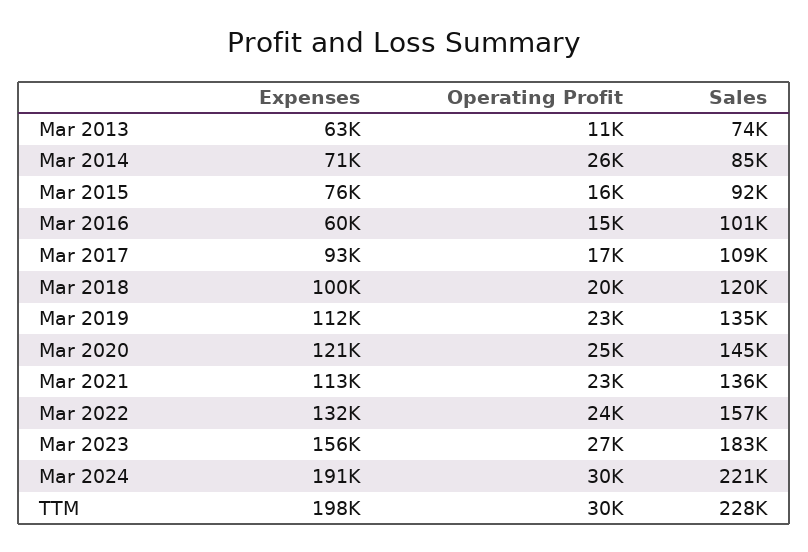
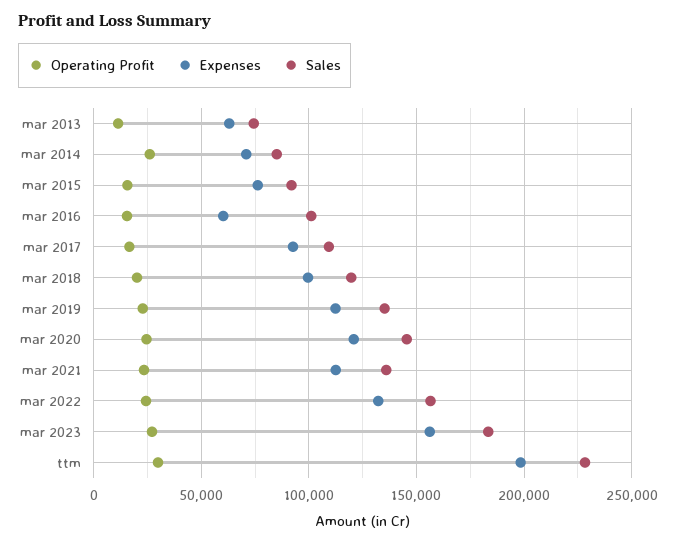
  {
    "Expenses": {
      "Mar 2013": 63000,
      "Mar 2014": 71000,
      "Mar 2015": 76000,
      "Mar 2016": 60000,
      "Mar 2017": 93000,
      "Mar 2018": 100000,
      "Mar 2019": 112000,
      "Mar 2020": 121000,
      "Mar 2021": 113000,
      "Mar 2022": 132000,
      "Mar 2023": 156000,
-     "Mar 2024": 191000,
      "TTM": 198000
    },
    "Operating Profit": {
      "Mar 2013": 11000,
      "Mar 2014": 26000,
      "Mar 2015": 16000,
      "Mar 2016": 15000,
      "Mar 2017": 17000,
      "Mar 2018": 20000,
      "Mar 2019": 23000,
      "Mar 2020": 25000,
      "Mar 2021": 23000,
      "Mar 2022": 24000,
      "Mar 2023": 27000,
-     "Mar 2024": 30000,
      "TTM": 30000
    },
    "Sales": {
      "Mar 2013": 74000,
      "Mar 2014": 85000,
      "Mar 2015": 92000,
      "Mar 2016": 101000,
      "Mar 2017": 109000,
      "Mar 2018": 120000,
      "Mar 2019": 135000,
      "Mar 2020": 145000,
      "Mar 2021": 136000,
      "Mar 2022": 157000,
      "Mar 2023": 183000,
-     "Mar 2024": 221000,
      "TTM": 228000
    }
  }

